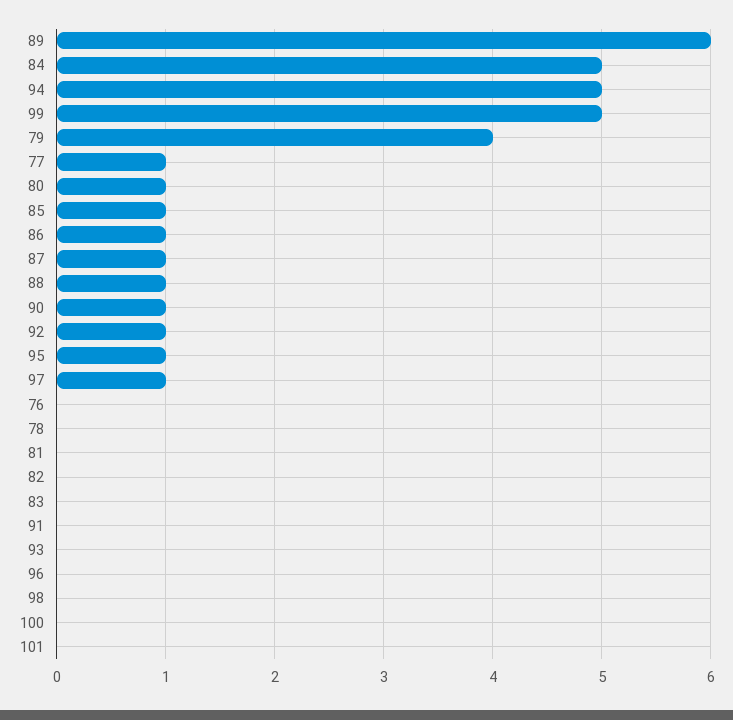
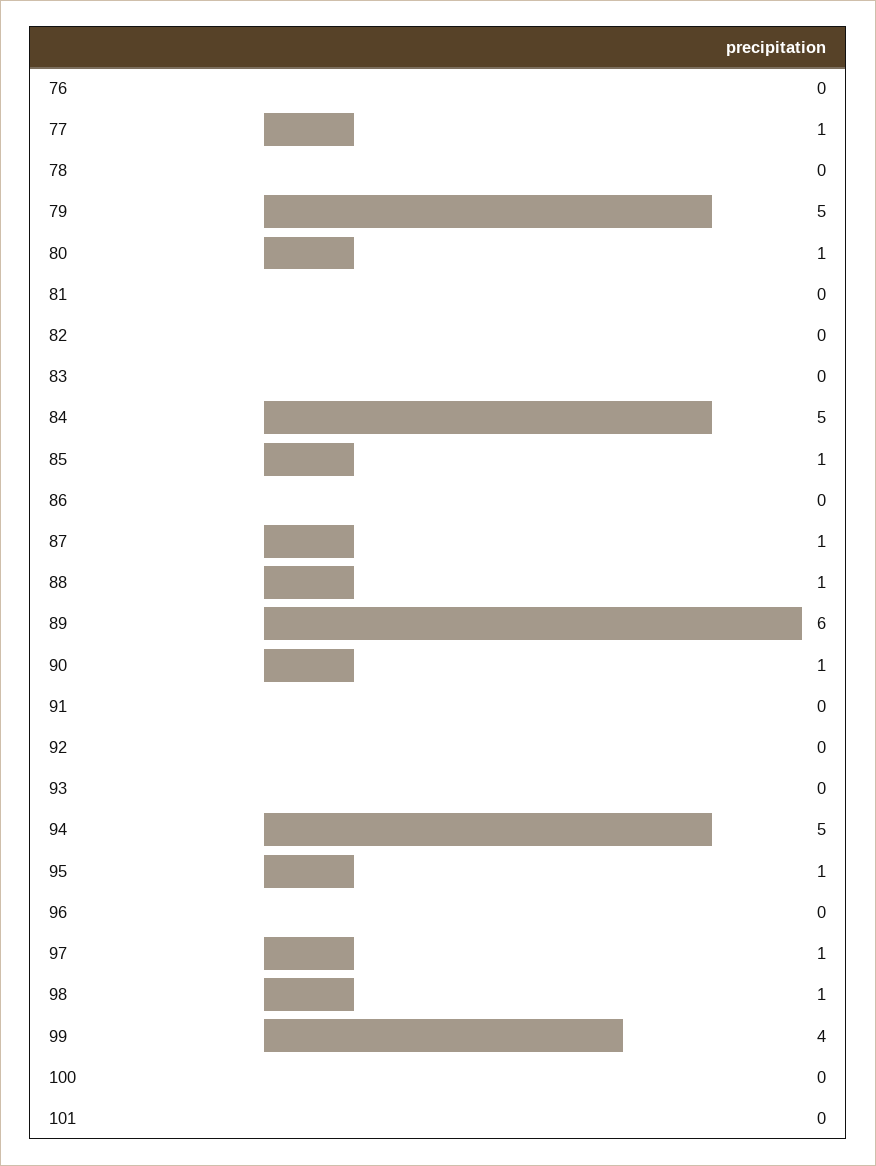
  {
    "89": 6,
    "84": 5,
    "94": 5,
-   "99": 5,
+   "99": 4,
-   "79": 4,
+   "79": 5,
    "77": 1,
    "80": 1,
    "85": 1,
-   "86": 1,
+   "86": 0,
    "87": 1,
    "88": 1,
    "90": 1,
-   "92": 1,
+   "92": 0,
    "95": 1,
    "97": 1,
    "76": 0,
    "78": 0,
    "81": 0,
    "82": 0,
    "83": 0,
    "91": 0,
    "93": 0,
    "96": 0,
-   "98": 0,
+   "98": 1,
    "100": 0,
    "101": 0
  }

